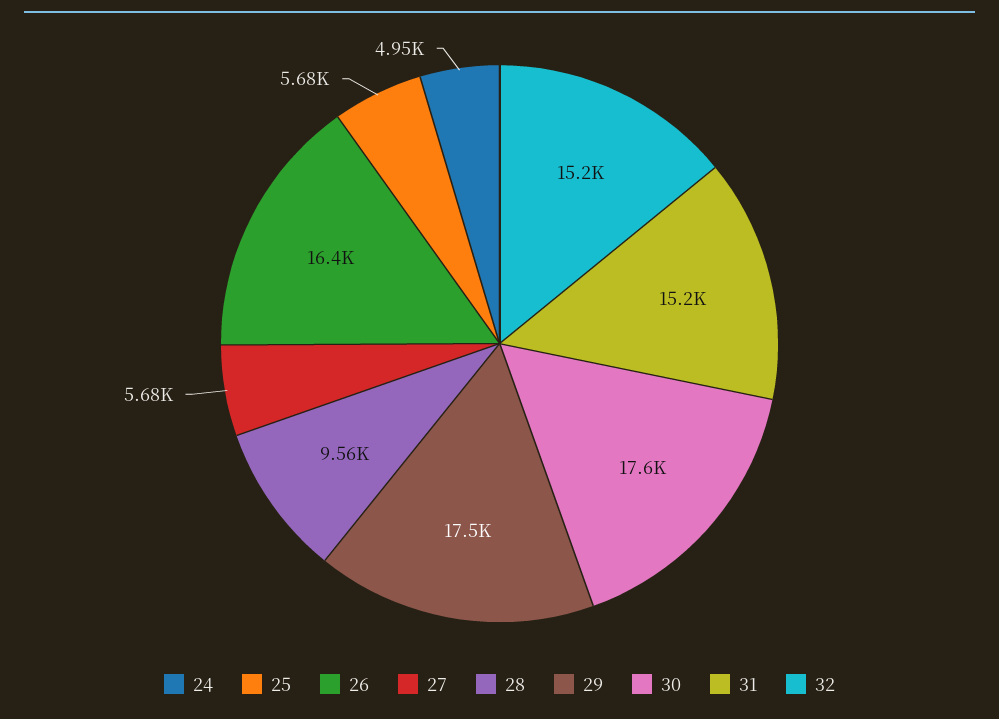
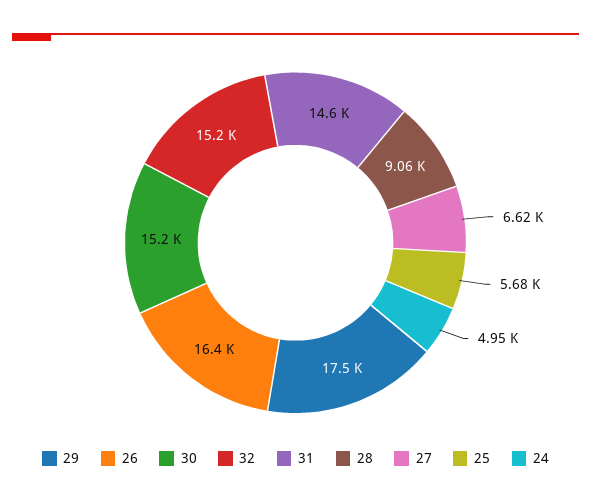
  {
    "24": 4950,
    "25": 5680,
    "26": 16400,
-   "27": 5680,
+   "27": 6620,
-   "28": 9560,
+   "28": 9060,
    "29": 17500,
-   "30": 17600,
+   "30": 15200,
-   "31": 15200,
+   "31": 14600,
    "32": 15200
  }

